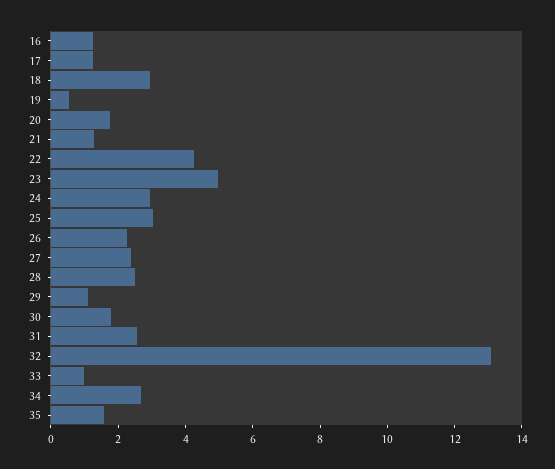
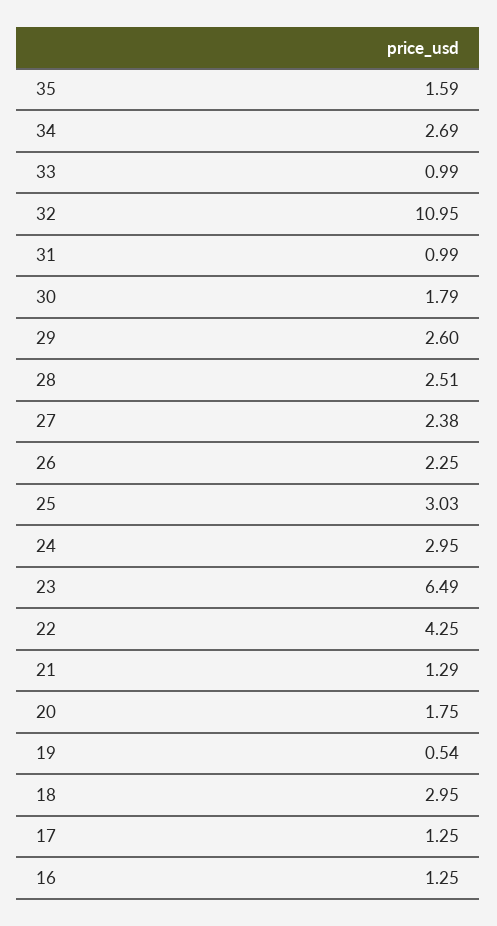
  {
    "16": 1.25,
    "17": 1.25,
    "18": 2.95,
    "19": 0.54,
    "20": 1.75,
    "21": 1.29,
    "22": 4.25,
-   "23": 5,
+   "23": 6.49,
    "24": 2.95,
    "25": 3.03,
    "26": 2.25,
    "27": 2.38,
    "28": 2.51,
-   "29": 1,
+   "29": 2.6,
    "30": 1.79,
-   "31": 2.5,
+   "31": 0.99,
-   "32": 13,
+   "32": 10.95,
    "33": 0.99,
    "34": 2.69,
    "35": 1.59
  }

